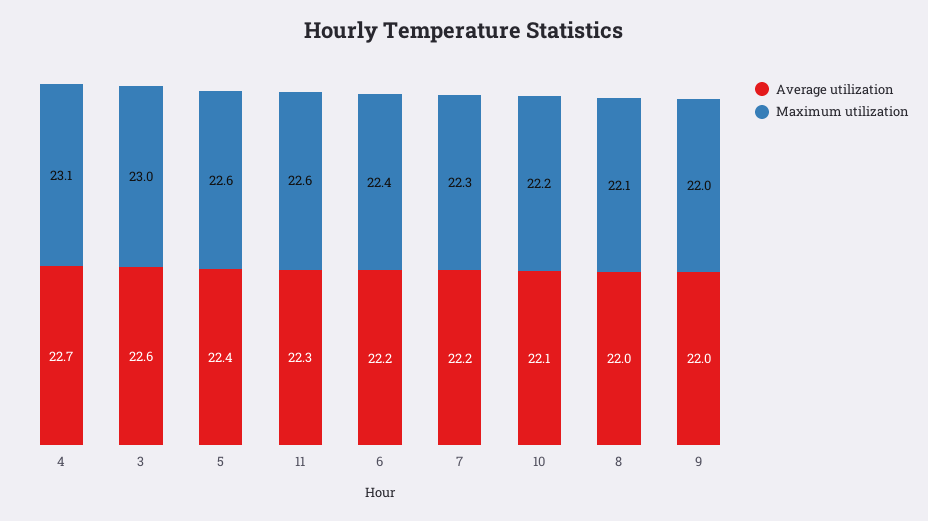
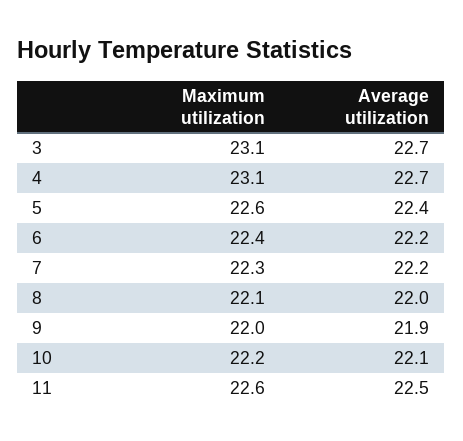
  {
    "Average utilization": {
      "4": 22.7,
-     "3": 22.6,
+     "3": 22.7,
      "5": 22.4,
-     "11": 22.3,
+     "11": 22.5,
      "6": 22.2,
      "7": 22.2,
      "10": 22.1,
      "8": 22,
-     "9": 22
+     "9": 21.9
    },
    "Maximum utilization": {
      "4": 23.1,
-     "3": 23,
+     "3": 23.1,
      "5": 22.6,
      "11": 22.6,
      "6": 22.4,
      "7": 22.3,
      "10": 22.2,
      "8": 22.1,
      "9": 22
    }
  }

